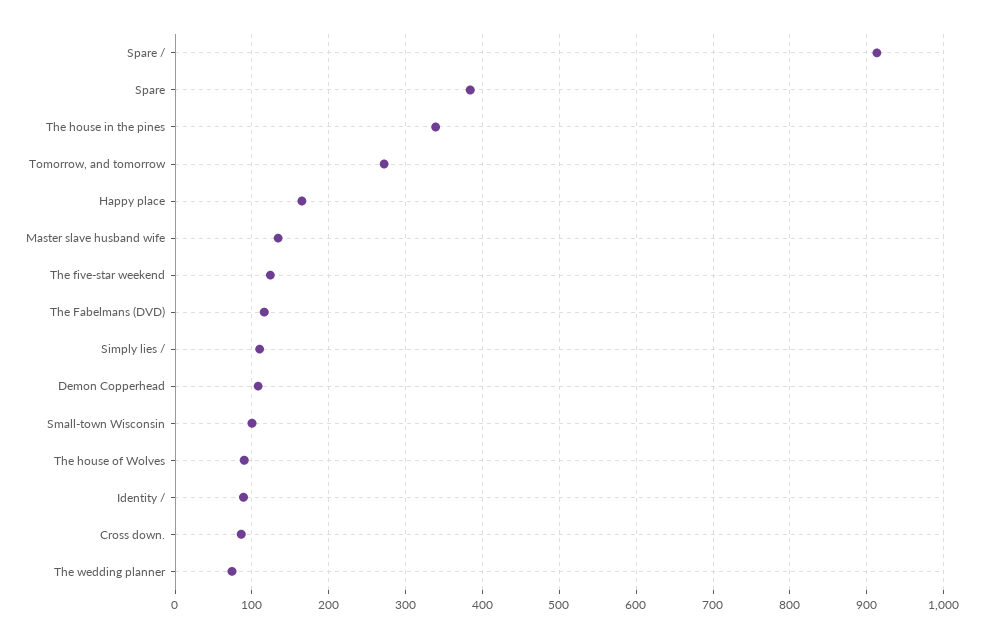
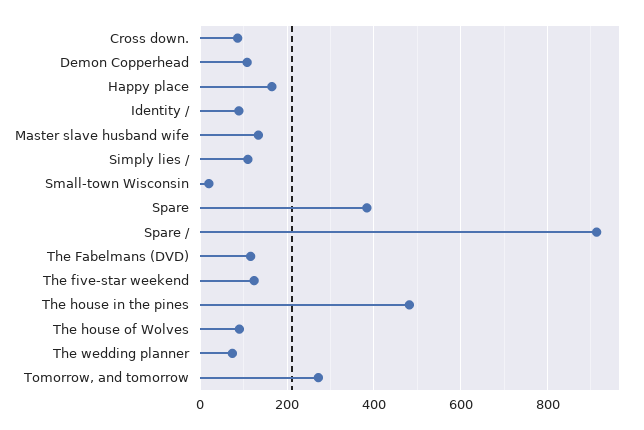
  {
    "Spare /": 910,
    "Spare": 380,
-   "The house in the pines": 340,
+   "The house in the pines": 480,
    "Tomorrow, and tomorrow": 270,
    "Happy place": 170,
    "Master slave husband wife": 130,
    "The five-star weekend": 120,
    "The Fabelmans (DVD)": 120,
    "Simply lies /": 110,
    "Demon Copperhead": 110,
-   "Small-town Wisconsin": 100,
+   "Small-town Wisconsin": 20,
    "The house of Wolves": 90,
    "Identity /": 90,
    "Cross down.": 90,
    "The wedding planner": 70
  }

